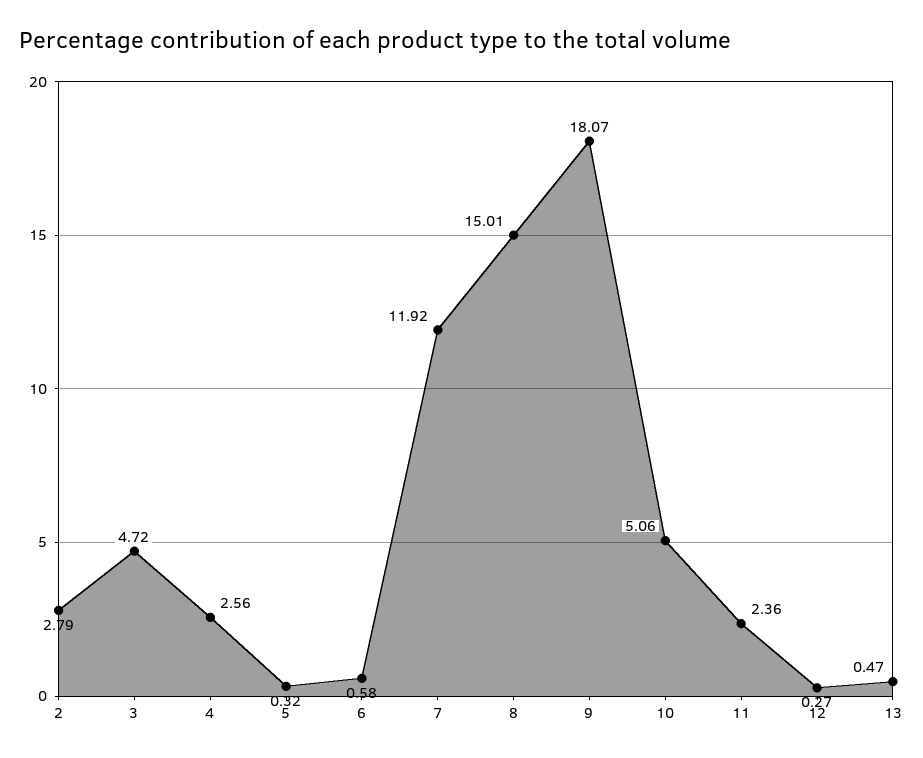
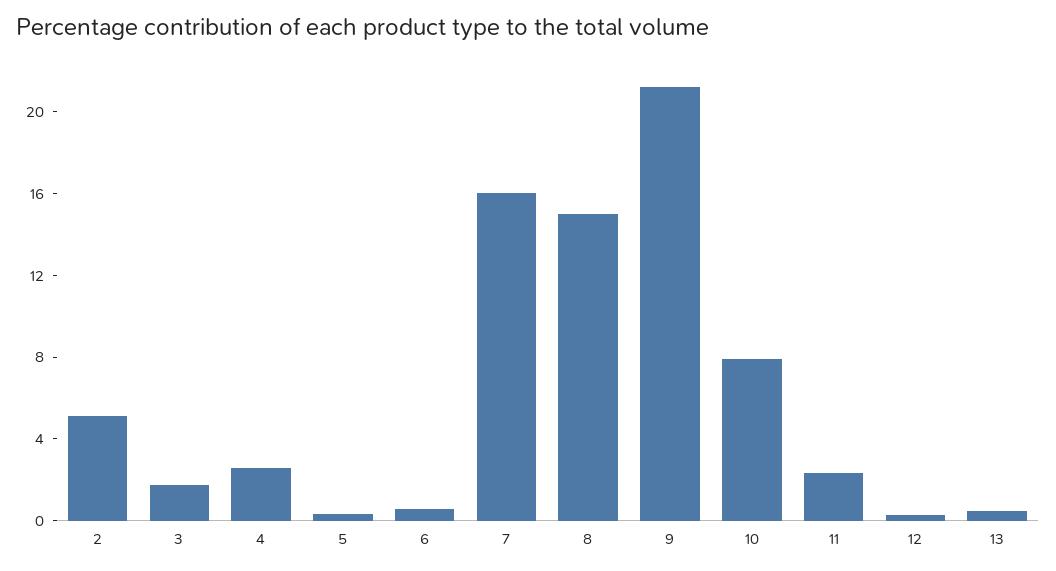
  {
-   "2": 2.79,
+   "2": 5,
-   "3": 4.72,
+   "3": 2,
    "4": 2.56,
    "5": 0.32,
    "6": 0.58,
-   "7": 11.92,
+   "7": 16,
    "8": 15.01,
-   "9": 18.07,
+   "9": 21,
-   "10": 5.06,
+   "10": 8,
    "11": 2.36,
    "12": 0.27,
    "13": 0.47
  }

